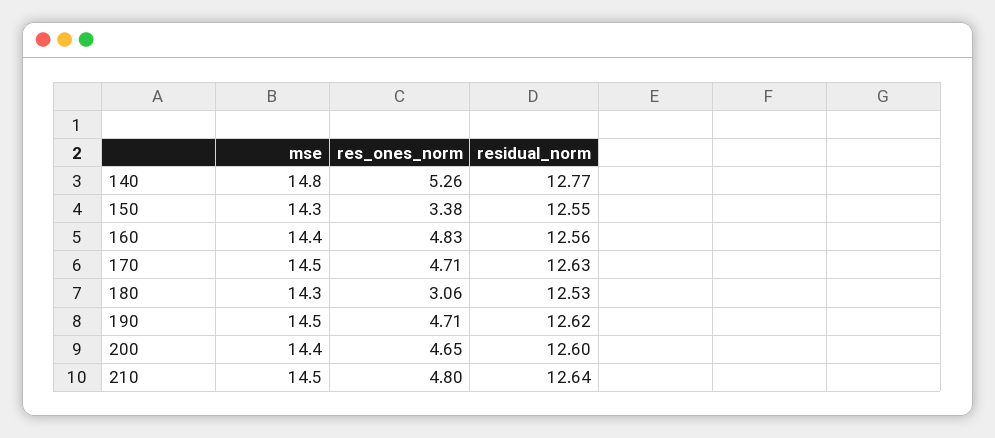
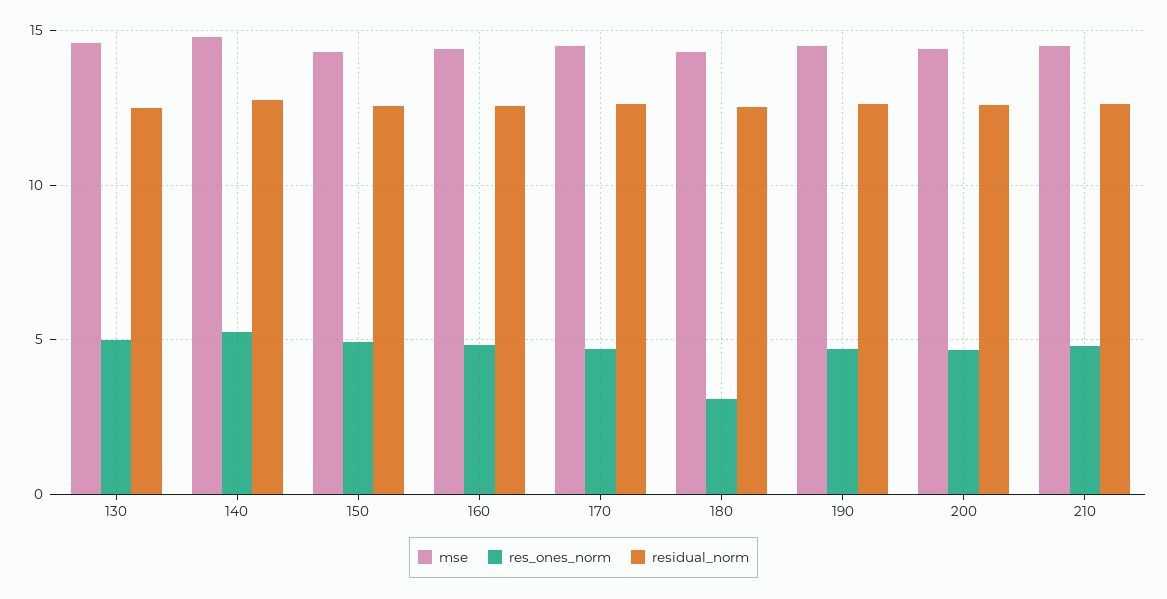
  {
    "mse": {
      "140": 14.8,
      "150": 14.3,
      "160": 14.4,
      "170": 14.5,
      "180": 14.3,
      "190": 14.5,
      "200": 14.4,
-     "210": 14.5
+     "210": 14.5,
+     "130": 14.5
    },
    "res_ones_norm": {
      "140": 5.26,
-     "150": 3.38,
+     "150": 5,
      "160": 4.83,
      "170": 4.71,
      "180": 3.06,
      "190": 4.71,
      "200": 4.65,
-     "210": 4.8
+     "210": 4.8,
+     "130": 5
    },
    "residual_norm": {
      "140": 12.77,
      "150": 12.55,
      "160": 12.56,
      "170": 12.63,
      "180": 12.53,
      "190": 12.62,
      "200": 12.6,
-     "210": 12.64
+     "210": 12.64,
+     "130": 12.5
    }
  }

